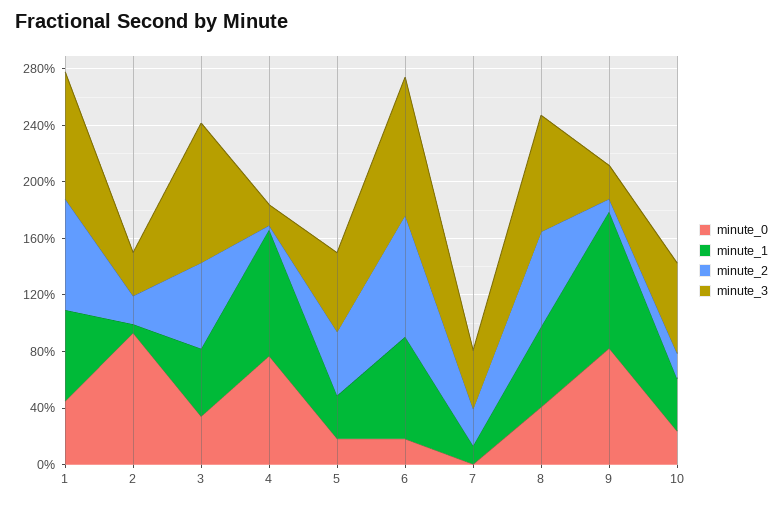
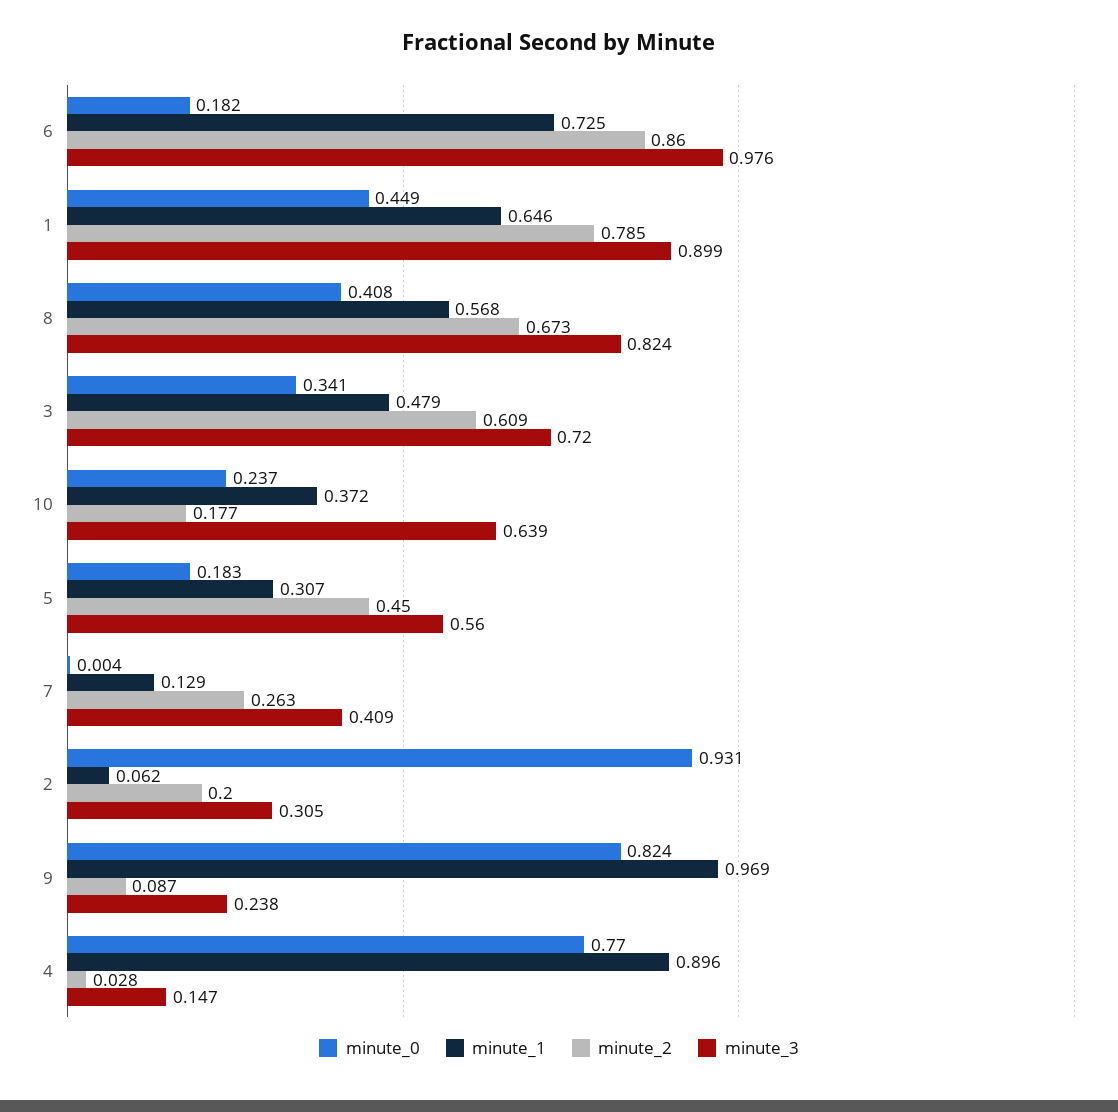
  {
    "minute_0": {
      "1": 0.449,
      "2": 0.931,
      "3": 0.341,
      "4": 0.77,
      "5": 0.183,
      "6": 0.182,
      "7": 0.004,
      "8": 0.408,
      "9": 0.824,
      "10": 0.237
    },
    "minute_1": {
      "1": 0.646,
      "2": 0.062,
      "3": 0.479,
      "4": 0.896,
      "5": 0.307,
      "6": 0.725,
      "7": 0.129,
      "8": 0.568,
      "9": 0.969,
      "10": 0.372
    },
    "minute_2": {
      "1": 0.785,
      "2": 0.2,
      "3": 0.609,
      "4": 0.028,
      "5": 0.45,
      "6": 0.86,
      "7": 0.263,
      "8": 0.673,
      "9": 0.087,
      "10": 0.177
    },
    "minute_3": {
      "1": 0.899,
      "2": 0.305,
-     "3": 1,
+     "3": 0.72,
      "4": 0.147,
      "5": 0.56,
      "6": 0.976,
      "7": 0.409,
      "8": 0.824,
      "9": 0.238,
      "10": 0.639
    }
  }

